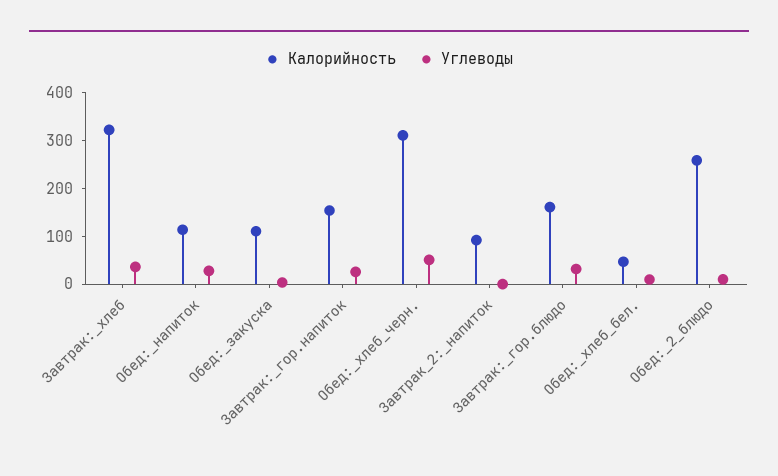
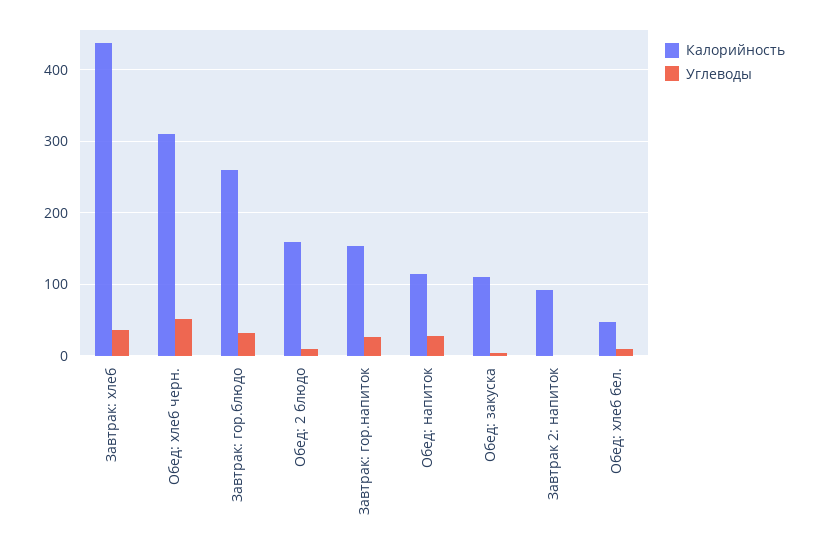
  {
    "Калорийность": {
-     "Завтрак:_хлеб": 320,
+     "Завтрак:_хлеб": 440,
      "Обед:_напиток": 110,
      "Обед:_закуска": 110,
      "Завтрак:_гор.напиток": 150,
      "Обед:_хлеб_черн.": 310,
      "Завтрак_2:_напиток": 90,
-     "Завтрак:_гор.блюдо": 160,
+     "Завтрак:_гор.блюдо": 260,
      "Обед:_хлеб_бел.": 50,
-     "Обед:_2_блюдо": 260
+     "Обед:_2_блюдо": 160
    },
    "Углеводы": {
      "Завтрак:_хлеб": 40,
      "Обед:_напиток": 30,
      "Обед:_закуска": 0,
      "Завтрак:_гор.напиток": 30,
      "Обед:_хлеб_черн.": 50,
      "Завтрак_2:_напиток": 0,
      "Завтрак:_гор.блюдо": 30,
      "Обед:_хлеб_бел.": 10,
      "Обед:_2_блюдо": 10
    }
  }

